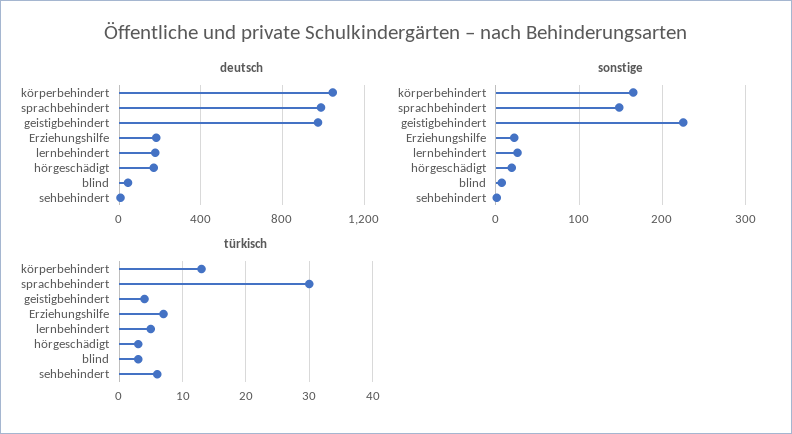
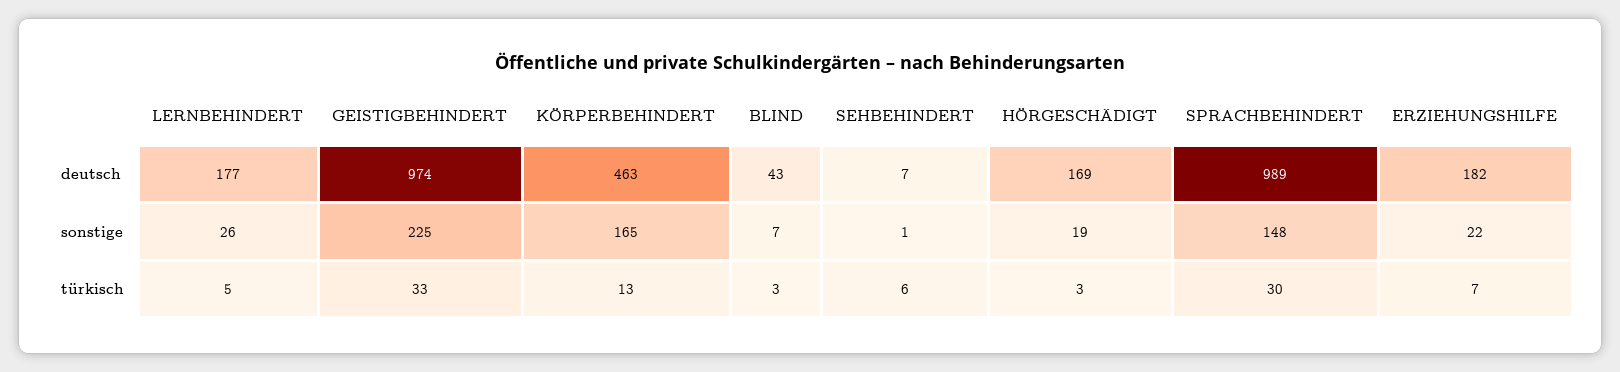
  {
    "deutsch": {
-     "körperbehindert": 1050,
+     "körperbehindert": 463,
      "sprachbehindert": 989,
      "geistigbehindert": 974,
      "Erziehungshilfe": 182,
      "lernbehindert": 177,
      "hörgeschädigt": 169,
      "blind": 43,
      "sehbehindert": 7
    },
    "sonstige": {
      "körperbehindert": 165,
      "sprachbehindert": 148,
      "geistigbehindert": 225,
      "Erziehungshilfe": 22,
      "lernbehindert": 26,
      "hörgeschädigt": 19,
      "blind": 7,
      "sehbehindert": 1
    },
    "türkisch": {
      "körperbehindert": 13,
      "sprachbehindert": 30,
-     "geistigbehindert": 4,
+     "geistigbehindert": 33,
      "Erziehungshilfe": 7,
      "lernbehindert": 5,
      "hörgeschädigt": 3,
      "blind": 3,
      "sehbehindert": 6
    }
  }

